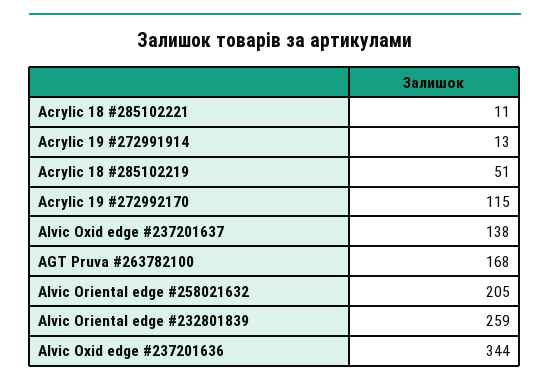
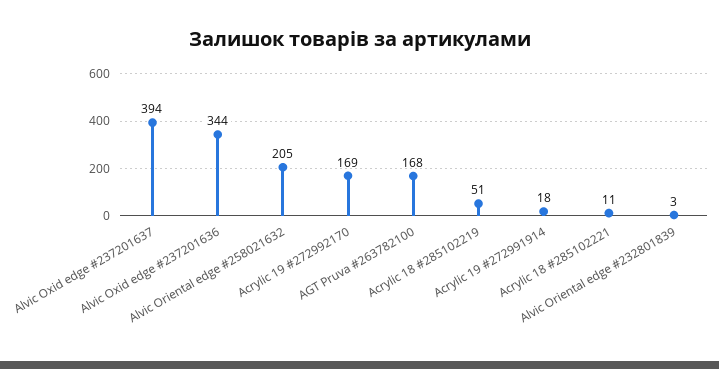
  {
    "Acrylic 18 #285102221": 11,
-   "Acrylic 19 #272991914": 13,
+   "Acrylic 19 #272991914": 18,
    "Acrylic 18 #285102219": 51,
-   "Acrylic 19 #272992170": 115,
+   "Acrylic 19 #272992170": 169,
-   "Alvic Oxid edge #237201637": 138,
+   "Alvic Oxid edge #237201637": 394,
    "AGT Pruva #263782100": 168,
    "Alvic Oriental edge #258021632": 205,
-   "Alvic Oriental edge #232801839": 259,
+   "Alvic Oriental edge #232801839": 3,
    "Alvic Oxid edge #237201636": 344
  }

